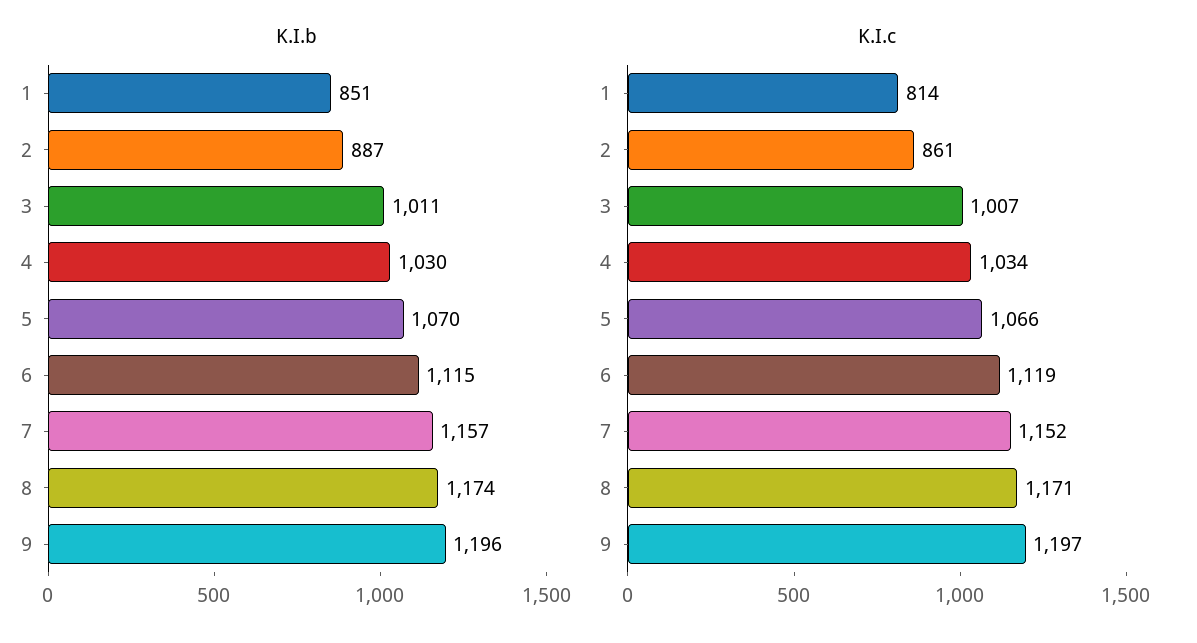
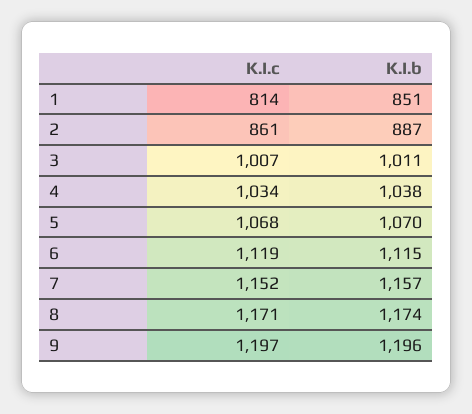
  {
    "K.I.b": {
      "1": 851,
      "2": 887,
      "3": 1011,
-     "4": 1030,
+     "4": 1038,
      "5": 1070,
      "6": 1115,
      "7": 1157,
      "8": 1174,
      "9": 1196
    },
    "K.I.c": {
      "1": 814,
      "2": 861,
      "3": 1007,
      "4": 1034,
-     "5": 1066,
+     "5": 1068,
      "6": 1119,
      "7": 1152,
      "8": 1171,
      "9": 1197
    }
  }

